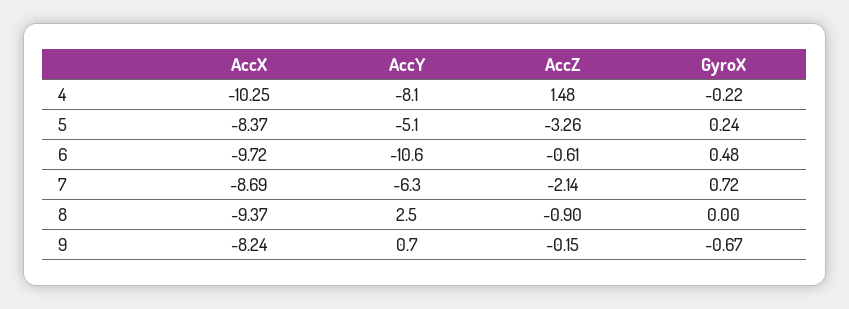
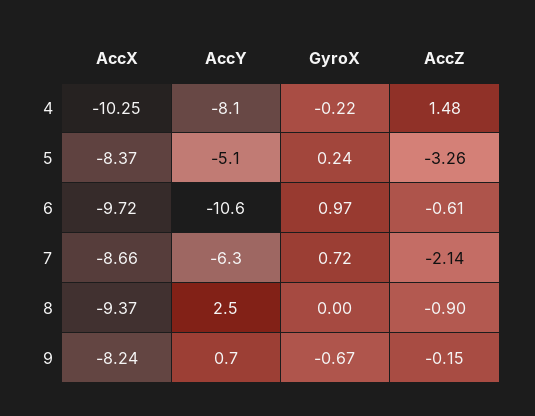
  {
    "AccX": {
      "4": -10.25,
      "5": -8.37,
      "6": -9.72,
-     "7": -8.69,
+     "7": -8.66,
      "8": -9.37,
      "9": -8.24
    },
    "AccY": {
      "4": -8.1,
      "5": -5.1,
      "6": -10.6,
      "7": -6.3,
      "8": 2.5,
      "9": 0.7
    },
    "AccZ": {
      "4": 1.48,
      "5": -3.26,
      "6": -0.61,
      "7": -2.14,
      "8": -0.9,
      "9": -0.15
    },
    "GyroX": {
      "4": -0.22,
      "5": 0.24,
-     "6": 0.48,
+     "6": 0.97,
      "7": 0.72,
      "8": 0,
      "9": -0.67
    }
  }

